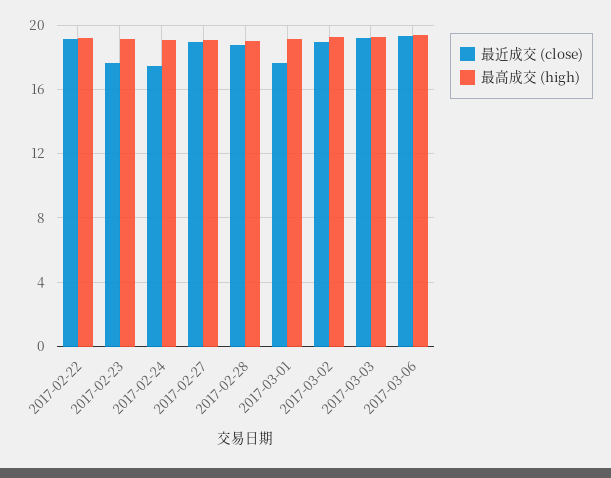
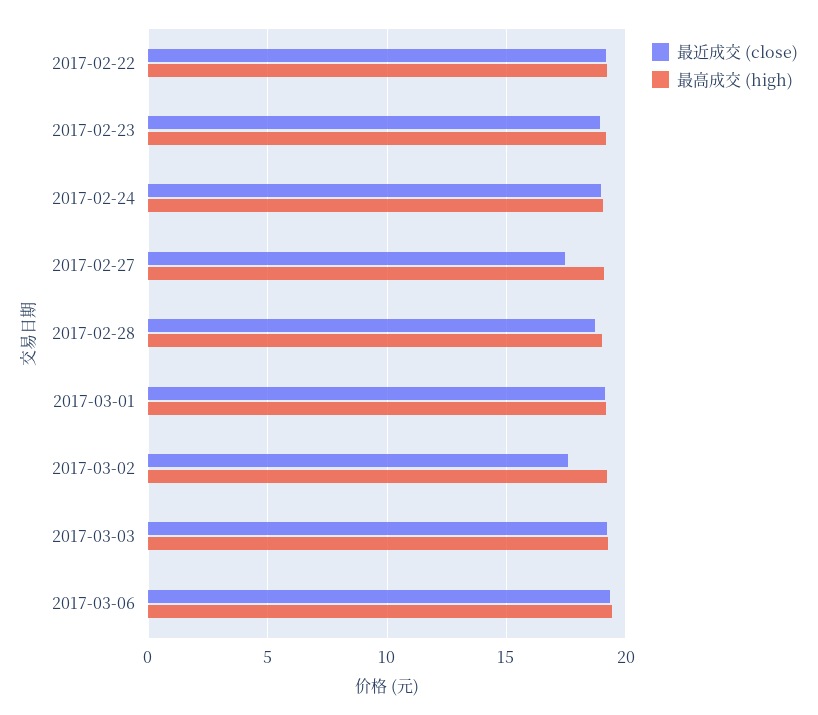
  {
    "最近成交 (close)": {
      "2017-02-22": 19,
-     "2017-02-23": 17.5,
+     "2017-02-23": 19,
-     "2017-02-24": 17.5,
+     "2017-02-24": 19,
-     "2017-02-27": 19,
+     "2017-02-27": 17.5,
      "2017-02-28": 18.5,
-     "2017-03-01": 17.5,
+     "2017-03-01": 19,
-     "2017-03-02": 19,
+     "2017-03-02": 17.5,
      "2017-03-03": 19,
      "2017-03-06": 19.5
    },
    "最高成交 (high)": {
      "2017-02-22": 19,
      "2017-02-23": 19,
      "2017-02-24": 19,
      "2017-02-27": 19,
      "2017-02-28": 19,
      "2017-03-01": 19,
      "2017-03-02": 19,
      "2017-03-03": 19.5,
      "2017-03-06": 19.5
    }
  }

